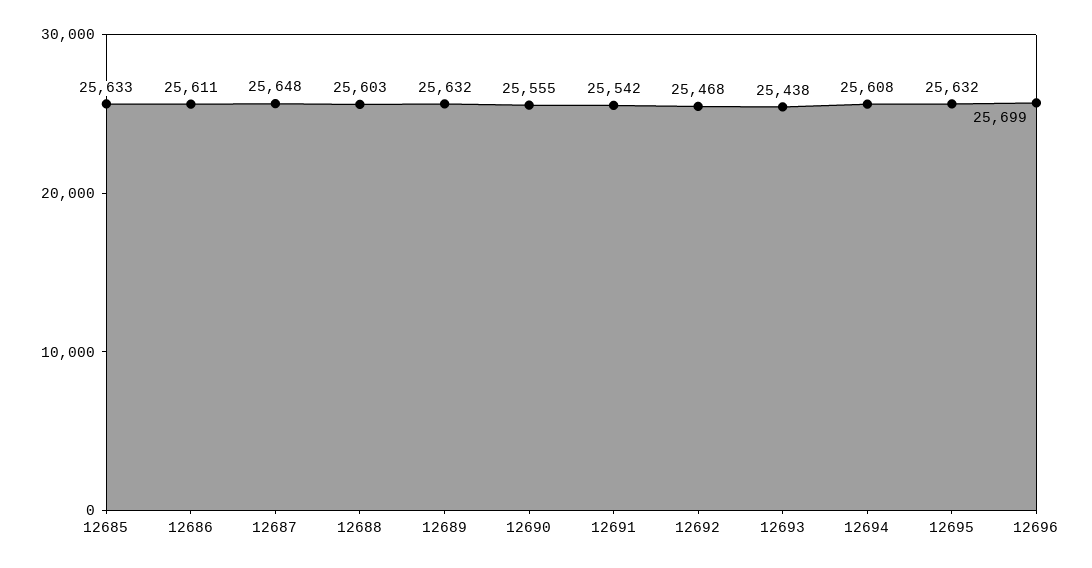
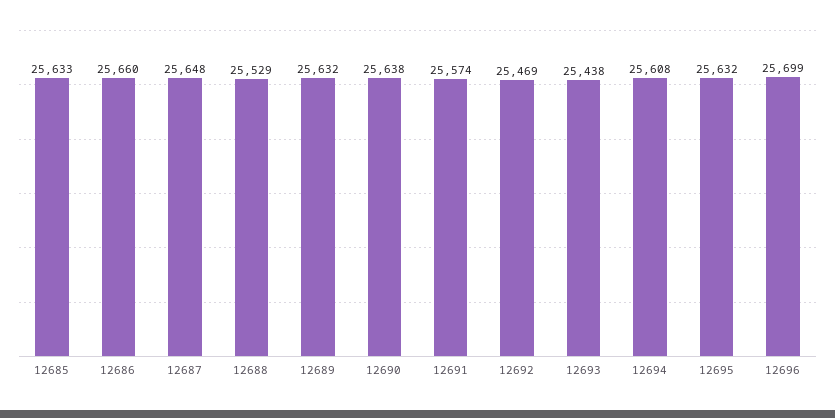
  {
    "12685": 25633,
-   "12686": 25611,
+   "12686": 25660,
    "12687": 25648,
-   "12688": 25603,
+   "12688": 25529,
    "12689": 25632,
-   "12690": 25555,
+   "12690": 25638,
-   "12691": 25542,
+   "12691": 25574,
-   "12692": 25468,
+   "12692": 25469,
    "12693": 25438,
    "12694": 25608,
    "12695": 25632,
    "12696": 25699
  }

